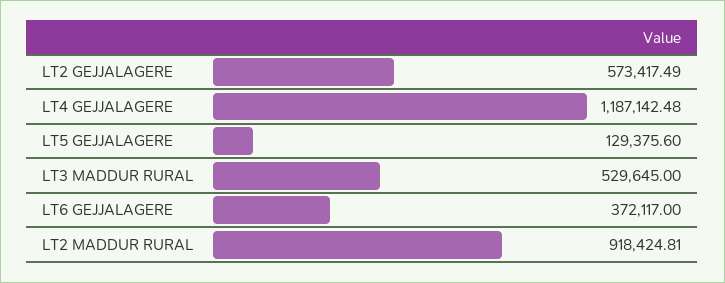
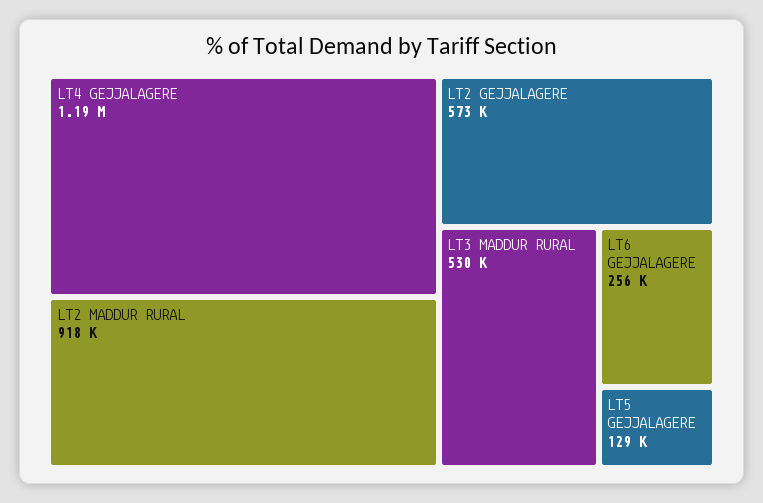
  {
    "LT2 GEJJALAGERE": 573417.49,
    "LT4 GEJJALAGERE": 1187142.48,
    "LT5 GEJJALAGERE": 129375.6,
    "LT3 MADDUR RURAL": 529645,
-   "LT6 GEJJALAGERE": 372117,
+   "LT6 GEJJALAGERE": 256000,
    "LT2 MADDUR RURAL": 918424.81
  }

